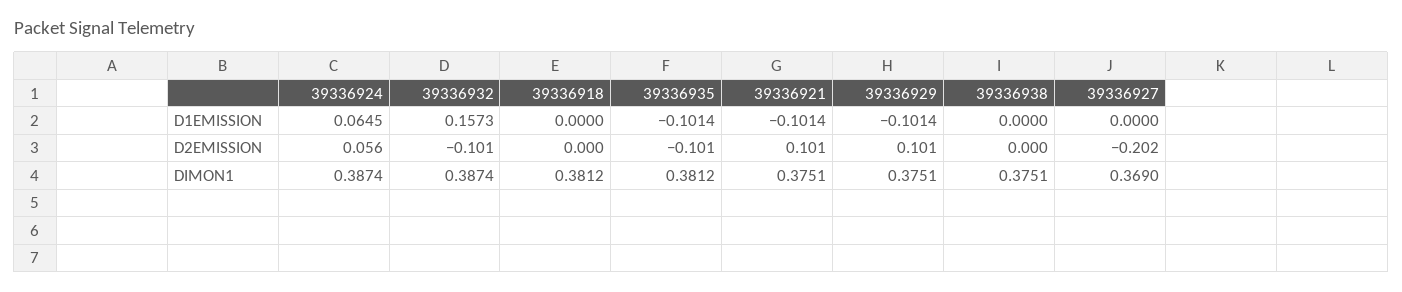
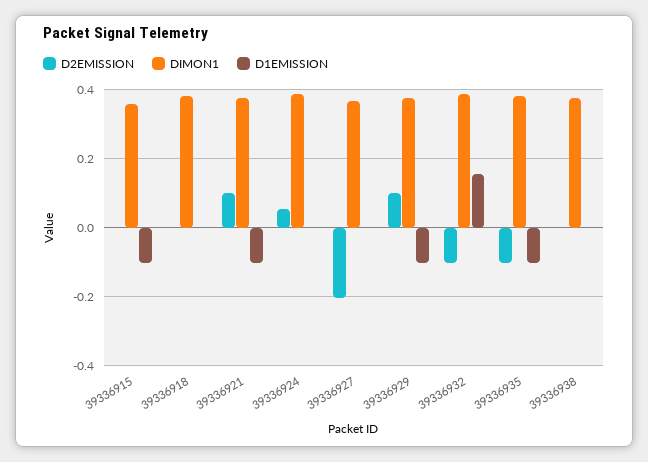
  {
    "D1EMISSION": {
-     "39336924": 0.0645,
+     "39336924": 0,
      "39336932": 0.1573,
      "39336918": 0,
      "39336935": -0.1014,
      "39336921": -0.1014,
      "39336929": -0.1014,
      "39336938": 0,
-     "39336927": 0
+     "39336927": 0,
+     "39336915": -0.1
    },
    "D2EMISSION": {
      "39336924": 0.056,
      "39336932": -0.101,
      "39336918": 0,
      "39336935": -0.101,
      "39336921": 0.101,
      "39336929": 0.101,
      "39336938": 0,
-     "39336927": -0.202
+     "39336927": -0.202,
+     "39336915": 0
    },
    "DIMON1": {
      "39336924": 0.3874,
      "39336932": 0.3874,
      "39336918": 0.3812,
      "39336935": 0.3812,
      "39336921": 0.3751,
      "39336929": 0.3751,
      "39336938": 0.3751,
-     "39336927": 0.369
+     "39336927": 0.369,
+     "39336915": 0.36
    }
  }

